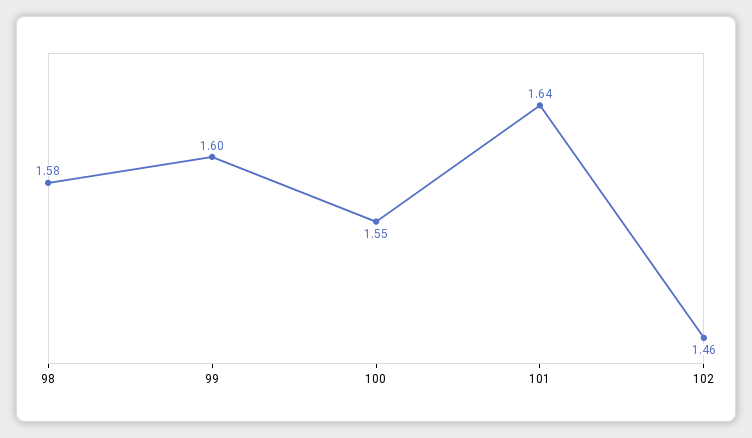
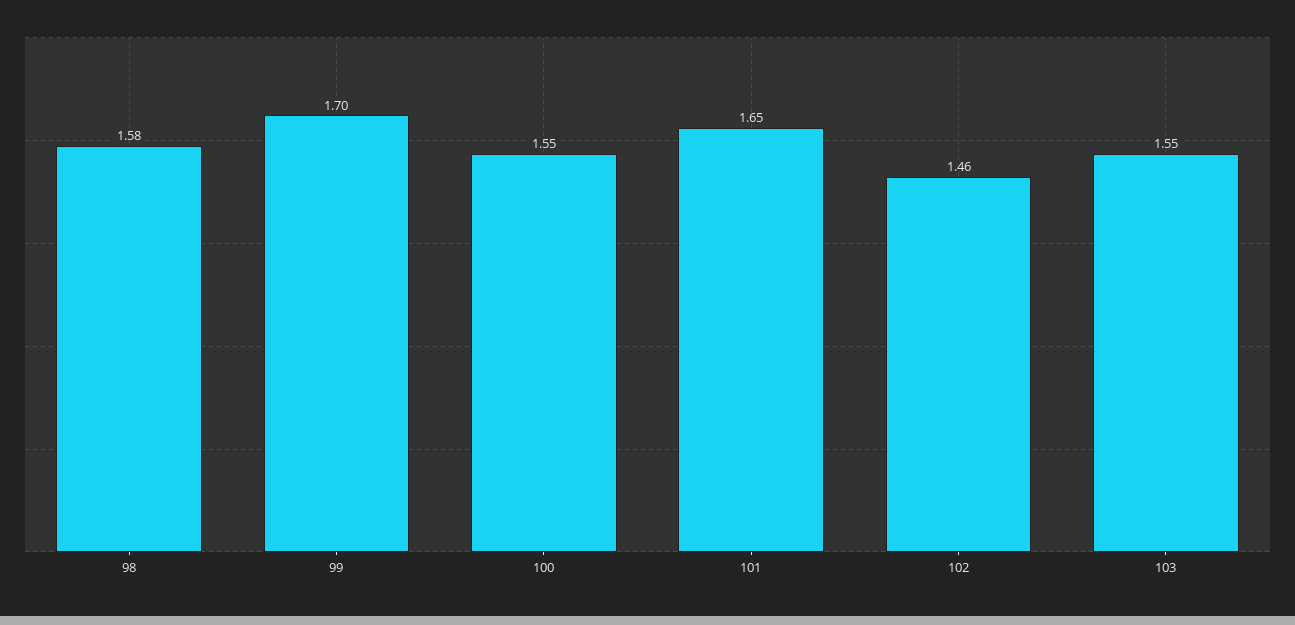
  {
    "98": 1.58,
-   "99": 1.6,
+   "99": 1.7,
    "100": 1.55,
-   "101": 1.64,
+   "101": 1.65,
-   "102": 1.46
+   "102": 1.46,
+   "103": 1.55
  }

